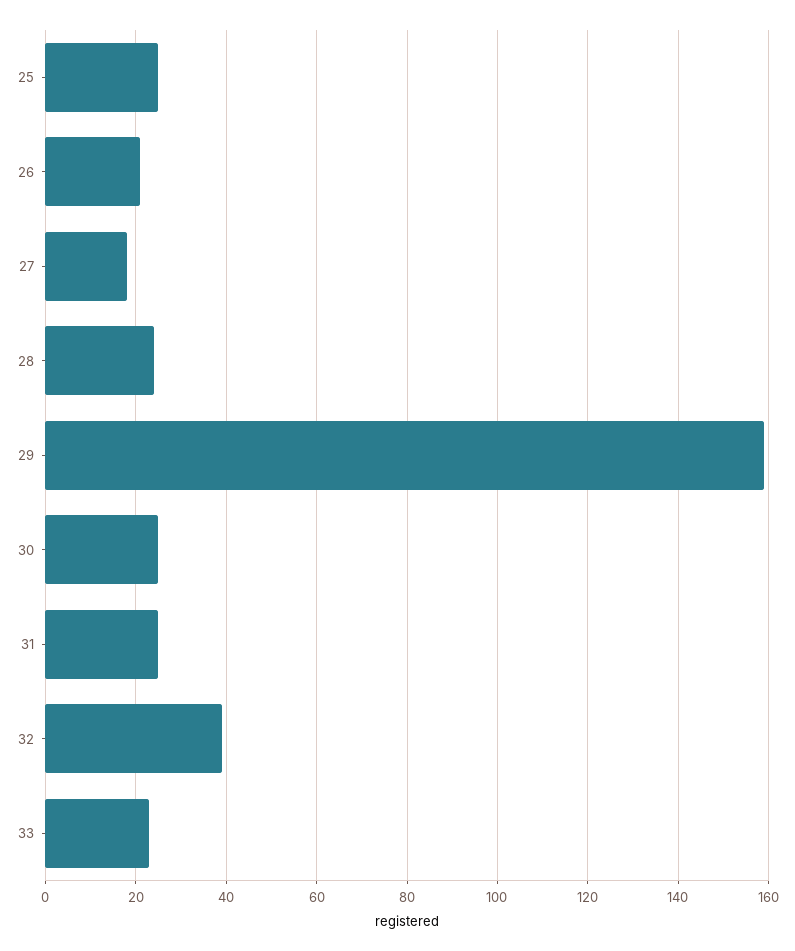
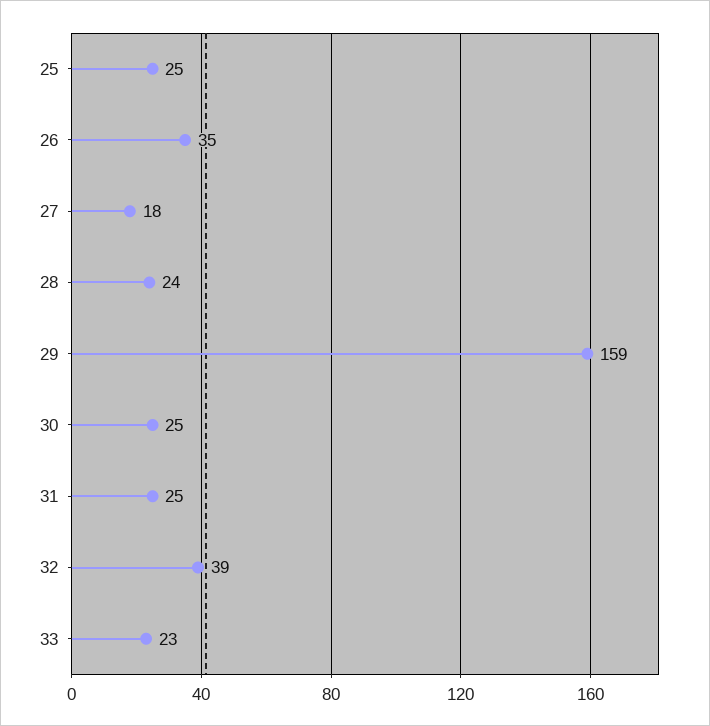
  {
    "25": 25,
-   "26": 20,
+   "26": 35,
    "27": 18,
    "28": 24,
    "29": 159,
    "30": 25,
    "31": 25,
    "32": 39,
    "33": 23
  }

